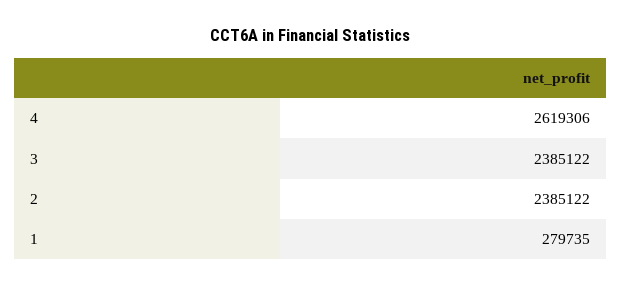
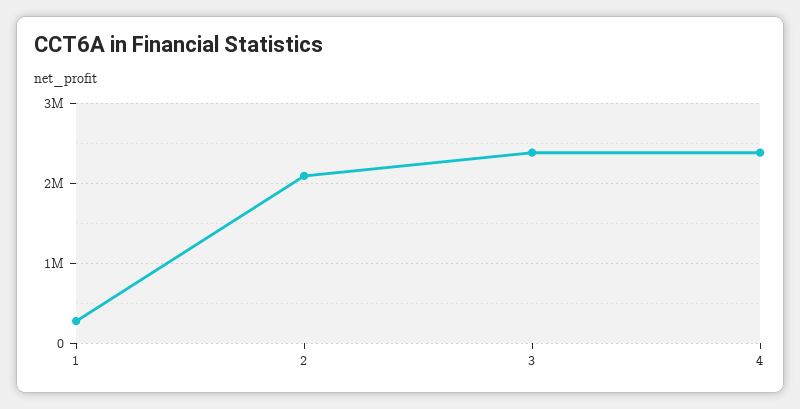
  {
-   "4": 2619306,
+   "4": 2400000,
    "3": 2385122,
-   "2": 2385122,
+   "2": 2100000,
    "1": 279735
  }

